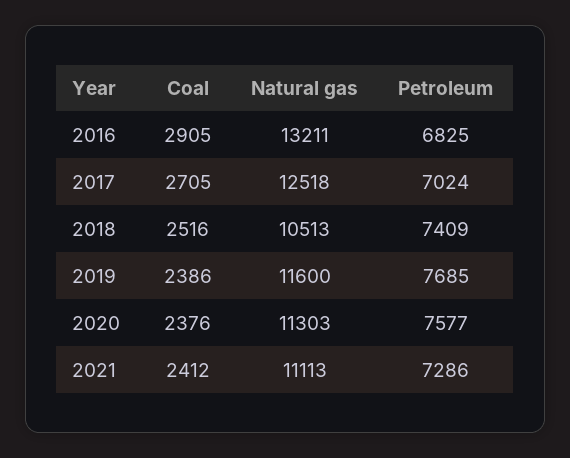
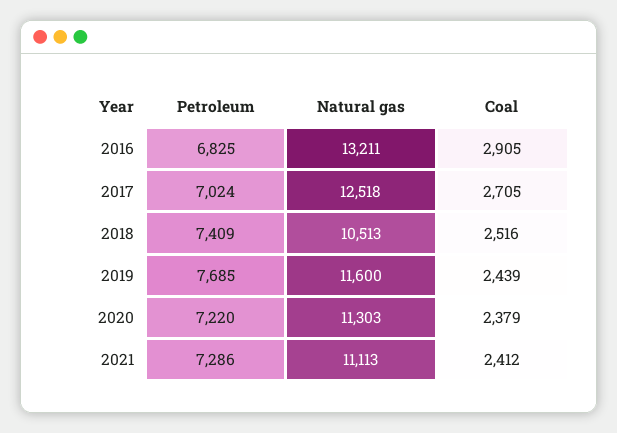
  {
    "Coal": {
      "2016": 2905,
      "2017": 2705,
      "2018": 2516,
-     "2019": 2386,
+     "2019": 2439,
-     "2020": 2376,
+     "2020": 2379,
      "2021": 2412
    },
    "Natural gas": {
      "2016": 13211,
      "2017": 12518,
      "2018": 10513,
      "2019": 11600,
      "2020": 11303,
      "2021": 11113
    },
    "Petroleum": {
      "2016": 6825,
      "2017": 7024,
      "2018": 7409,
      "2019": 7685,
-     "2020": 7577,
+     "2020": 7220,
      "2021": 7286
    }
  }

